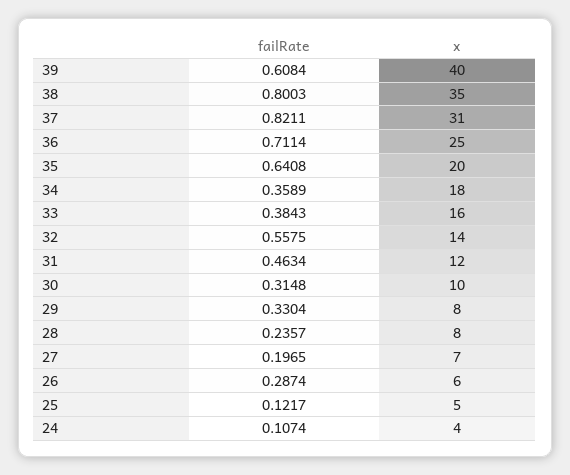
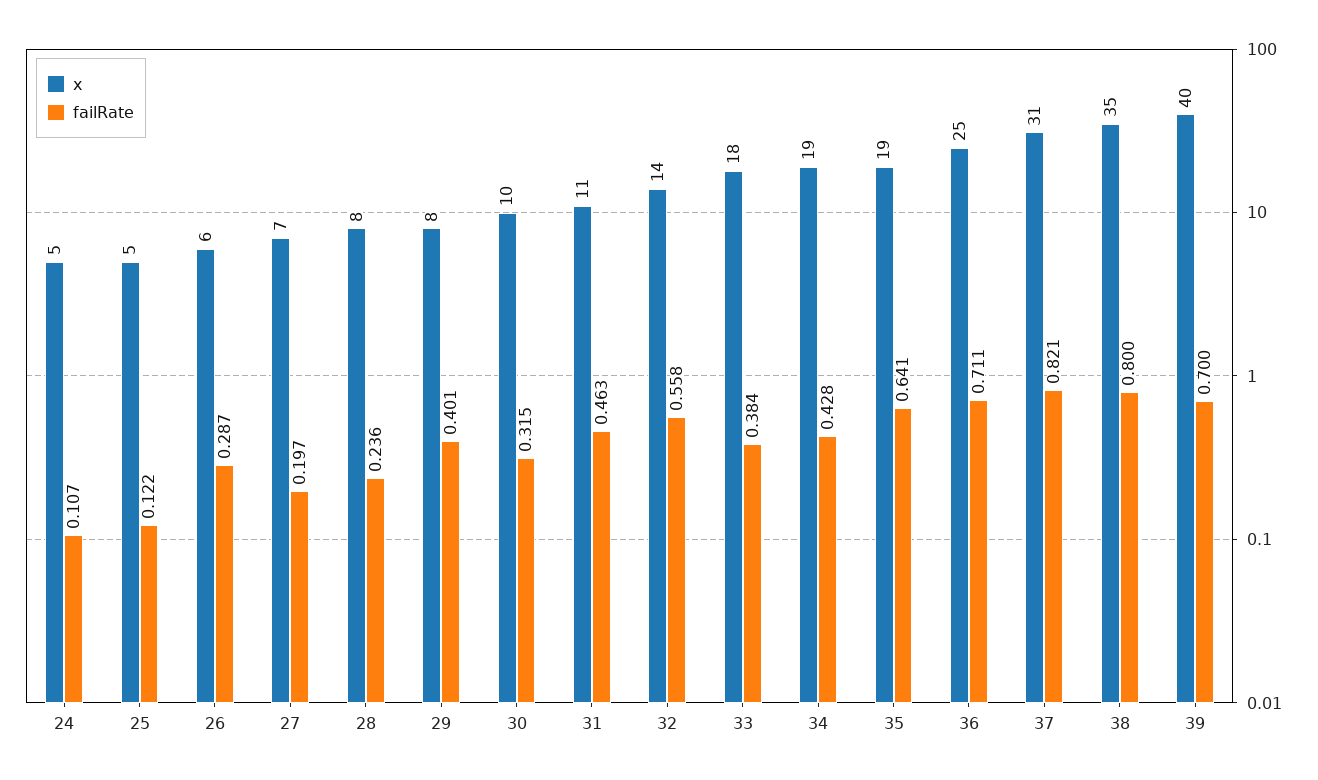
  {
    "failRate": {
-     "39": 0.6084,
+     "39": 0.7,
      "38": 0.8003,
      "37": 0.8211,
      "36": 0.7114,
      "35": 0.6408,
-     "34": 0.3589,
+     "34": 0.428,
      "33": 0.3843,
      "32": 0.5575,
      "31": 0.4634,
      "30": 0.3148,
-     "29": 0.3304,
+     "29": 0.401,
      "28": 0.2357,
      "27": 0.1965,
      "26": 0.2874,
      "25": 0.1217,
      "24": 0.1074
    },
    "x": {
      "39": 40,
      "38": 35,
      "37": 31,
      "36": 25,
-     "35": 20,
+     "35": 19,
-     "34": 18,
+     "34": 19,
-     "33": 16,
+     "33": 18,
      "32": 14,
-     "31": 12,
+     "31": 11,
      "30": 10,
      "29": 8,
      "28": 8,
      "27": 7,
      "26": 6,
      "25": 5,
-     "24": 4
+     "24": 5
    }
  }

